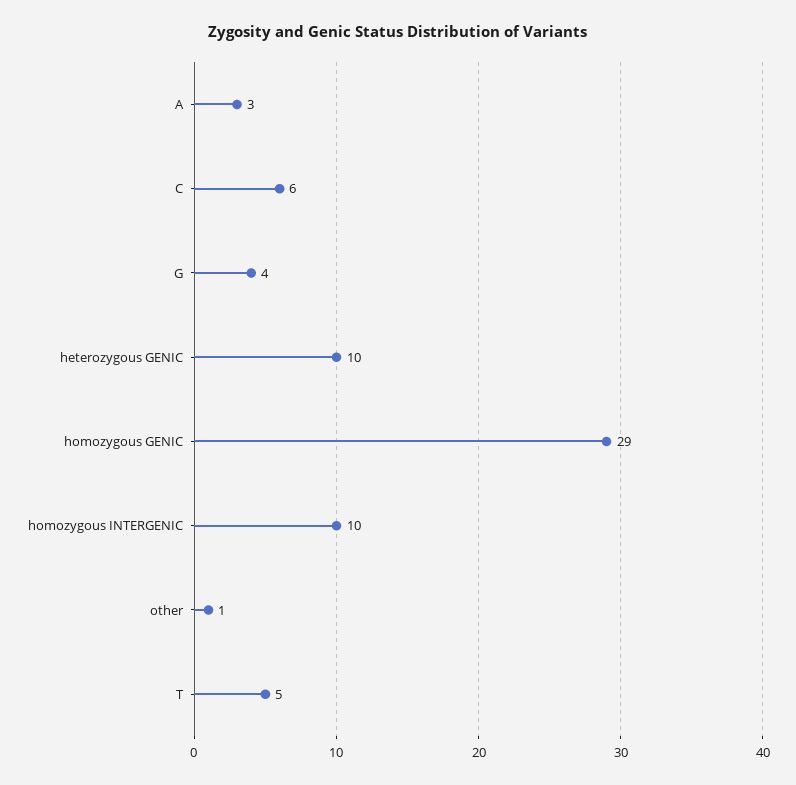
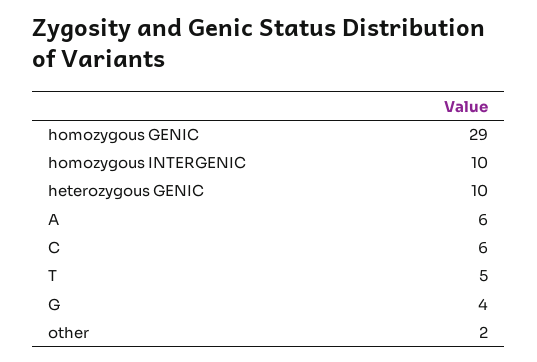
  {
-   "A": 3,
+   "A": 6,
    "C": 6,
    "G": 4,
    "heterozygous GENIC": 10,
    "homozygous GENIC": 29,
    "homozygous INTERGENIC": 10,
-   "other": 1,
+   "other": 2,
    "T": 5
  }

